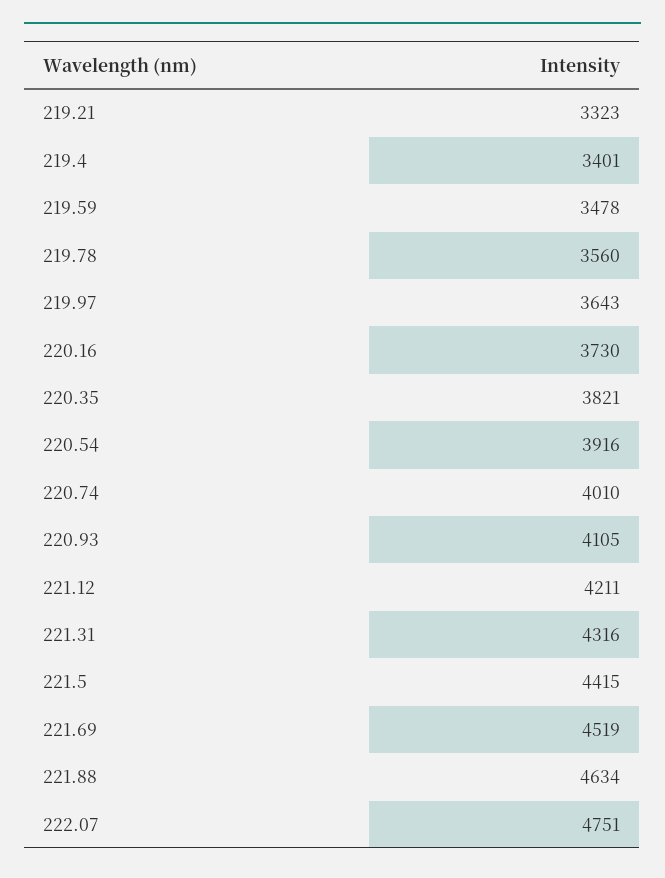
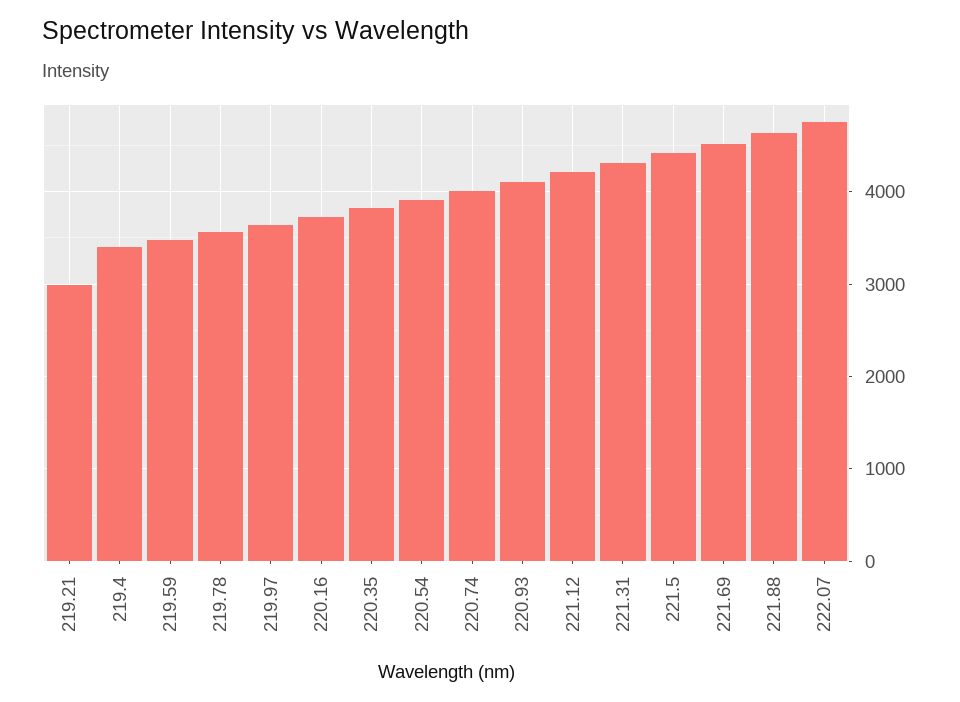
  {
-   "219.21": 3323,
+   "219.21": 3000,
    "219.4": 3401,
    "219.59": 3478,
    "219.78": 3560,
    "219.97": 3643,
    "220.16": 3730,
    "220.35": 3821,
    "220.54": 3916,
    "220.74": 4010,
    "220.93": 4105,
    "221.12": 4211,
    "221.31": 4316,
    "221.5": 4415,
    "221.69": 4519,
    "221.88": 4634,
    "222.07": 4751
  }

